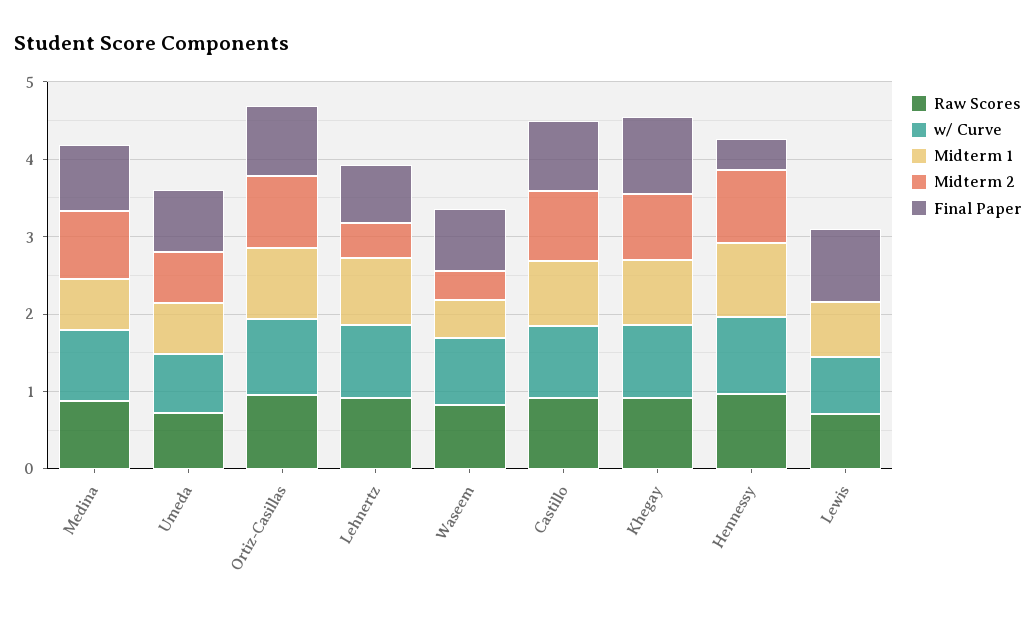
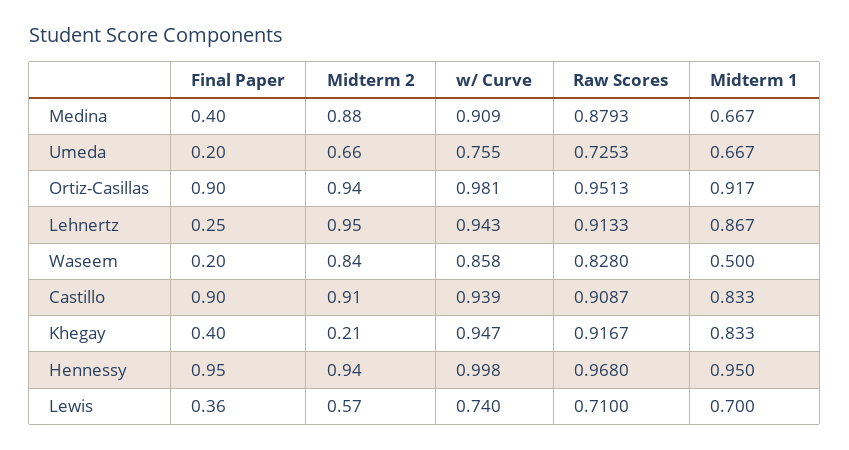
  {
    "Raw Scores": {
      "Medina": 0.8793,
      "Umeda": 0.7253,
      "Ortiz-Casillas": 0.9513,
      "Lehnertz": 0.9133,
      "Waseem": 0.828,
      "Castillo": 0.9087,
      "Khegay": 0.9167,
      "Hennessy": 0.968,
      "Lewis": 0.71
    },
    "w/ Curve": {
      "Medina": 0.909,
      "Umeda": 0.755,
      "Ortiz-Casillas": 0.981,
      "Lehnertz": 0.943,
      "Waseem": 0.858,
      "Castillo": 0.939,
      "Khegay": 0.947,
      "Hennessy": 0.998,
      "Lewis": 0.74
    },
    "Midterm 1": {
      "Medina": 0.667,
      "Umeda": 0.667,
      "Ortiz-Casillas": 0.917,
      "Lehnertz": 0.867,
      "Waseem": 0.5,
      "Castillo": 0.833,
      "Khegay": 0.833,
      "Hennessy": 0.95,
      "Lewis": 0.7
    },
    "Midterm 2": {
      "Medina": 0.88,
      "Umeda": 0.66,
      "Ortiz-Casillas": 0.94,
-     "Lehnertz": 0.4,
+     "Lehnertz": 0.95,
-     "Waseem": 0.4,
+     "Waseem": 0.84,
      "Castillo": 0.91,
-     "Khegay": 0.8,
+     "Khegay": 0.21,
      "Hennessy": 0.94,
-     "Lewis": 0
+     "Lewis": 0.57
    },
    "Final Paper": {
-     "Medina": 0.8,
+     "Medina": 0.4,
-     "Umeda": 0.8,
+     "Umeda": 0.2,
      "Ortiz-Casillas": 0.9,
-     "Lehnertz": 0.8,
+     "Lehnertz": 0.25,
-     "Waseem": 0.8,
+     "Waseem": 0.2,
      "Castillo": 0.9,
-     "Khegay": 1,
+     "Khegay": 0.4,
-     "Hennessy": 0.4,
+     "Hennessy": 0.95,
-     "Lewis": 1
+     "Lewis": 0.36
    }
  }

